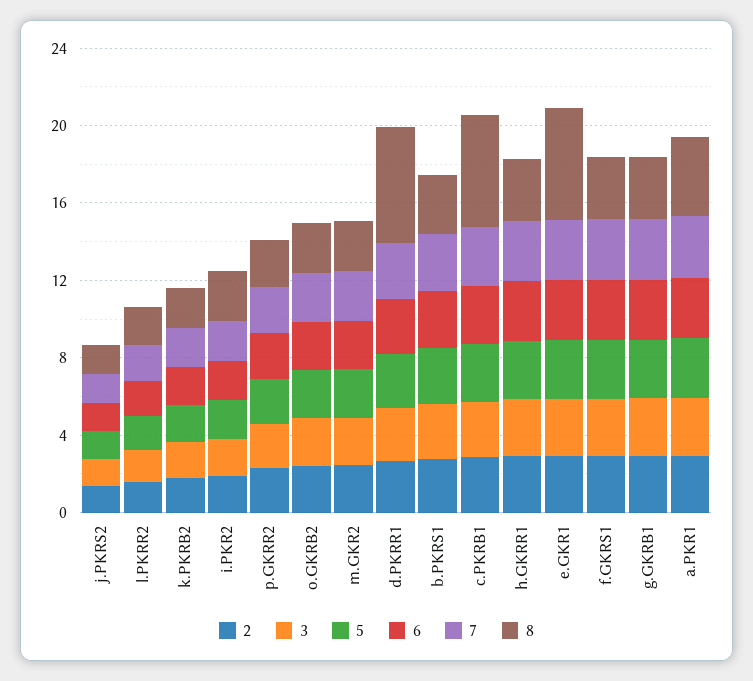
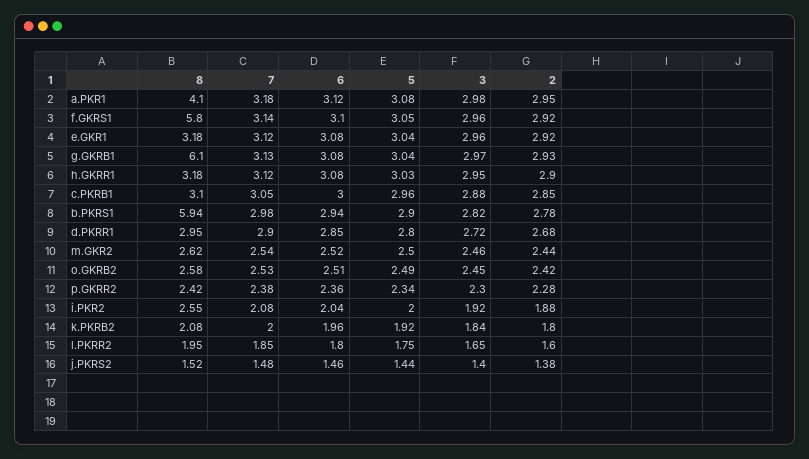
  {
    "2": {
      "j.PKRS2": 1.38,
      "l.PKRR2": 1.6,
      "k.PKRB2": 1.8,
      "i.PKR2": 1.88,
      "p.GKRR2": 2.28,
      "o.GKRB2": 2.42,
      "m.GKR2": 2.44,
      "d.PKRR1": 2.68,
      "b.PKRS1": 2.78,
      "c.PKRB1": 2.85,
      "h.GKRR1": 2.9,
      "e.GKR1": 2.92,
      "f.GKRS1": 2.92,
      "g.GKRB1": 2.93,
      "a.PKR1": 2.95
    },
    "3": {
      "j.PKRS2": 1.4,
      "l.PKRR2": 1.65,
      "k.PKRB2": 1.84,
      "i.PKR2": 1.92,
      "p.GKRR2": 2.3,
      "o.GKRB2": 2.45,
      "m.GKR2": 2.46,
      "d.PKRR1": 2.72,
      "b.PKRS1": 2.82,
      "c.PKRB1": 2.88,
      "h.GKRR1": 2.95,
      "e.GKR1": 2.96,
      "f.GKRS1": 2.96,
      "g.GKRB1": 2.97,
      "a.PKR1": 2.98
    },
    "5": {
      "j.PKRS2": 1.44,
      "l.PKRR2": 1.75,
      "k.PKRB2": 1.92,
      "i.PKR2": 2,
      "p.GKRR2": 2.34,
      "o.GKRB2": 2.49,
      "m.GKR2": 2.5,
      "d.PKRR1": 2.8,
      "b.PKRS1": 2.9,
      "c.PKRB1": 2.96,
      "h.GKRR1": 3.03,
      "e.GKR1": 3.04,
      "f.GKRS1": 3.05,
      "g.GKRB1": 3.04,
      "a.PKR1": 3.08
    },
    "6": {
      "j.PKRS2": 1.46,
      "l.PKRR2": 1.8,
      "k.PKRB2": 1.96,
      "i.PKR2": 2.04,
      "p.GKRR2": 2.36,
      "o.GKRB2": 2.51,
      "m.GKR2": 2.52,
      "d.PKRR1": 2.85,
      "b.PKRS1": 2.94,
      "c.PKRB1": 3,
      "h.GKRR1": 3.08,
      "e.GKR1": 3.08,
      "f.GKRS1": 3.1,
      "g.GKRB1": 3.08,
      "a.PKR1": 3.12
    },
    "7": {
      "j.PKRS2": 1.48,
      "l.PKRR2": 1.85,
      "k.PKRB2": 2,
      "i.PKR2": 2.08,
      "p.GKRR2": 2.38,
      "o.GKRB2": 2.53,
      "m.GKR2": 2.54,
      "d.PKRR1": 2.9,
      "b.PKRS1": 2.98,
      "c.PKRB1": 3.05,
      "h.GKRR1": 3.12,
      "e.GKR1": 3.12,
      "f.GKRS1": 3.14,
      "g.GKRB1": 3.13,
      "a.PKR1": 3.18
    },
    "8": {
      "j.PKRS2": 1.52,
      "l.PKRR2": 1.95,
      "k.PKRB2": 2.08,
      "i.PKR2": 2.55,
      "p.GKRR2": 2.42,
      "o.GKRB2": 2.58,
      "m.GKR2": 2.62,
-     "d.PKRR1": 6,
+     "d.PKRR1": 2.95,
-     "b.PKRS1": 3,
+     "b.PKRS1": 5.94,
-     "c.PKRB1": 6,
+     "c.PKRB1": 3.1,
      "h.GKRR1": 3.18,
-     "e.GKR1": 6,
+     "e.GKR1": 3.18,
-     "f.GKRS1": 3,
+     "f.GKRS1": 5.8,
-     "g.GKRB1": 3,
+     "g.GKRB1": 6.1,
      "a.PKR1": 4.1
    }
  }

